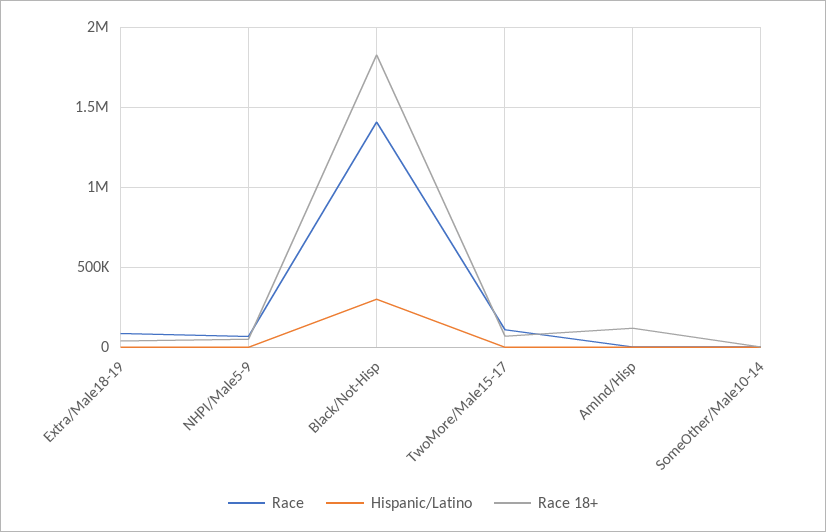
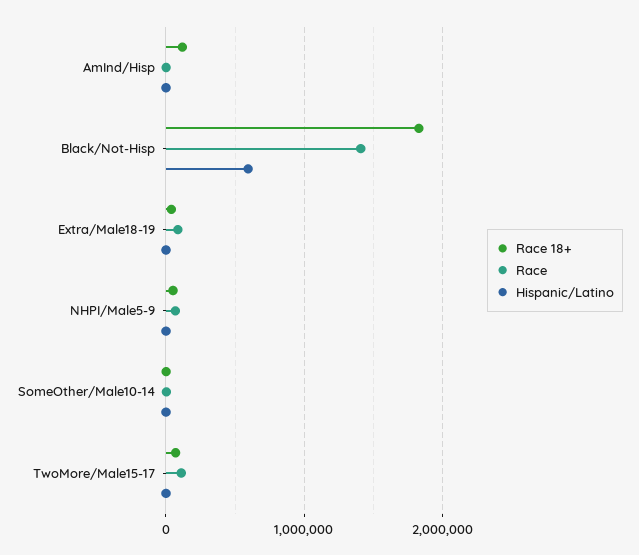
  {
    "Race": {
      "Extra/Male18-19": 100000,
      "NHPI/Male5-9": 50000,
      "Black/Not-Hisp": 1400000,
      "TwoMore/Male15-17": 100000,
      "AmInd/Hisp": 0,
      "SomeOther/Male10-14": 0
    },
    "Hispanic/Latino": {
      "Extra/Male18-19": 0,
      "NHPI/Male5-9": 0,
-     "Black/Not-Hisp": 300000,
+     "Black/Not-Hisp": 600000,
      "TwoMore/Male15-17": 0,
      "AmInd/Hisp": 0,
      "SomeOther/Male10-14": 0
    },
    "Race 18+": {
      "Extra/Male18-19": 50000,
      "NHPI/Male5-9": 50000,
      "Black/Not-Hisp": 1850000,
      "TwoMore/Male15-17": 50000,
      "AmInd/Hisp": 100000,
      "SomeOther/Male10-14": 0
    }
  }

